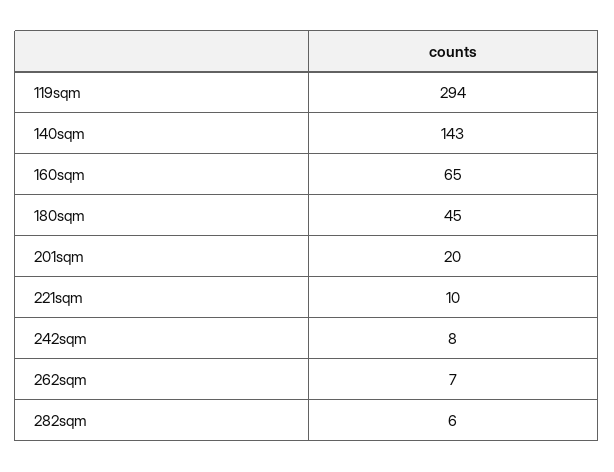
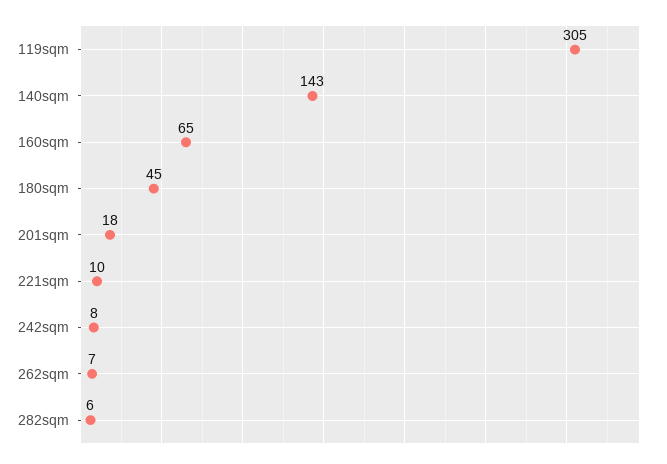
  {
-   "119sqm": 294,
+   "119sqm": 305,
    "140sqm": 143,
    "160sqm": 65,
    "180sqm": 45,
-   "201sqm": 20,
+   "201sqm": 18,
    "221sqm": 10,
    "242sqm": 8,
    "262sqm": 7,
    "282sqm": 6
  }

